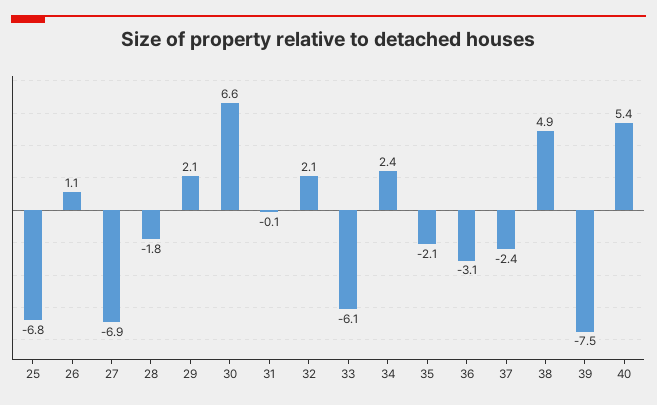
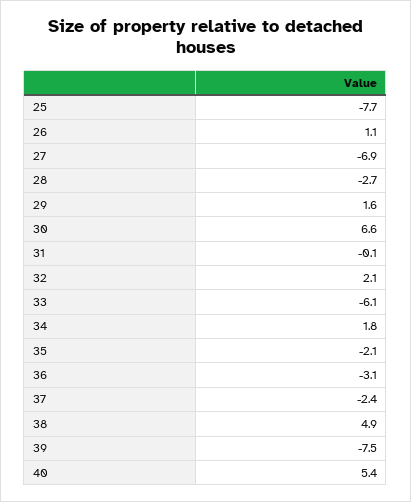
  {
-   "25": -6.8,
+   "25": -7.7,
    "26": 1.1,
    "27": -6.9,
-   "28": -1.8,
+   "28": -2.7,
-   "29": 2.1,
+   "29": 1.6,
    "30": 6.6,
    "31": -0.1,
    "32": 2.1,
    "33": -6.1,
-   "34": 2.4,
+   "34": 1.8,
    "35": -2.1,
    "36": -3.1,
    "37": -2.4,
    "38": 4.9,
    "39": -7.5,
    "40": 5.4
  }

